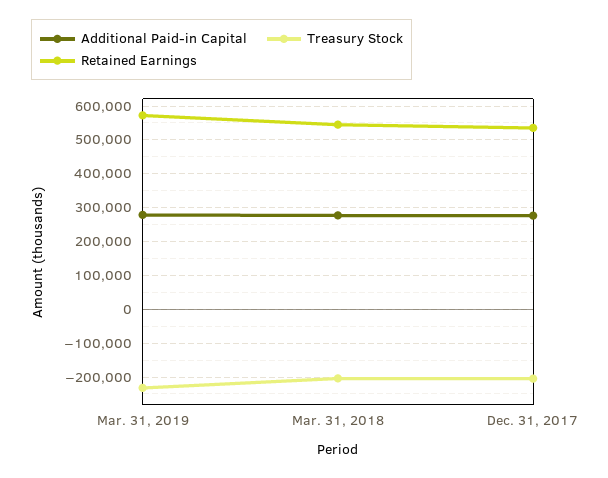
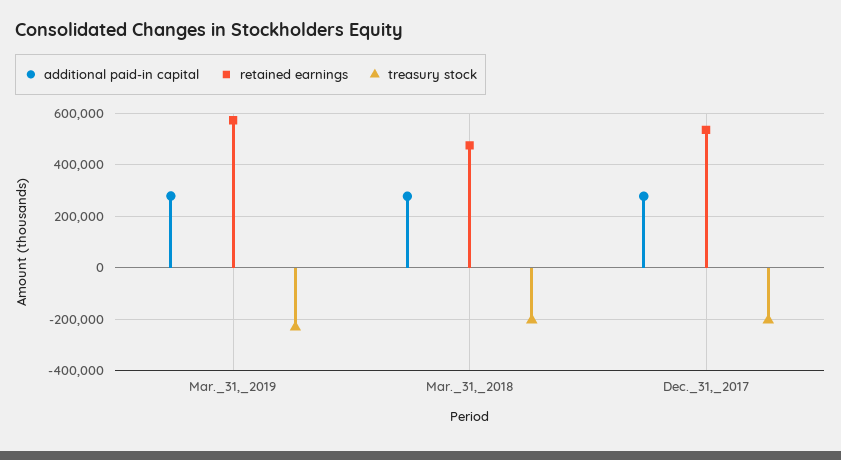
  {
    "Additional Paid-in Capital": {
      "Mar. 31, 2019": 280000,
      "Mar. 31, 2018": 280000,
      "Dec. 31, 2017": 280000
    },
    "Treasury Stock": {
      "Mar. 31, 2019": -240000,
      "Mar. 31, 2018": -200000,
      "Dec. 31, 2017": -200000
    },
    "Retained Earnings": {
      "Mar. 31, 2019": 580000,
-     "Mar. 31, 2018": 540000,
+     "Mar. 31, 2018": 475000,
      "Dec. 31, 2017": 540000
    }
  }

